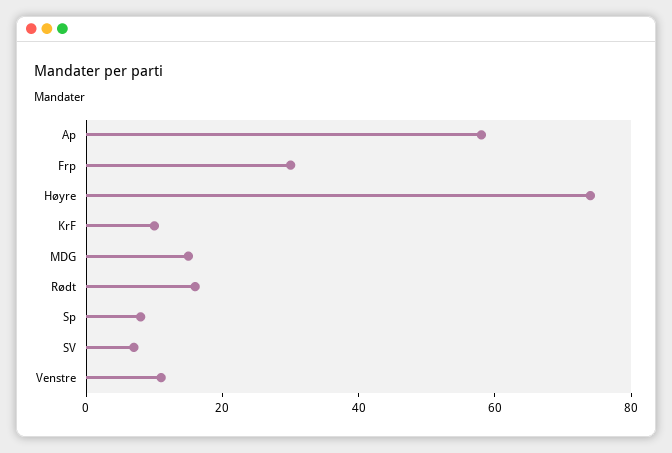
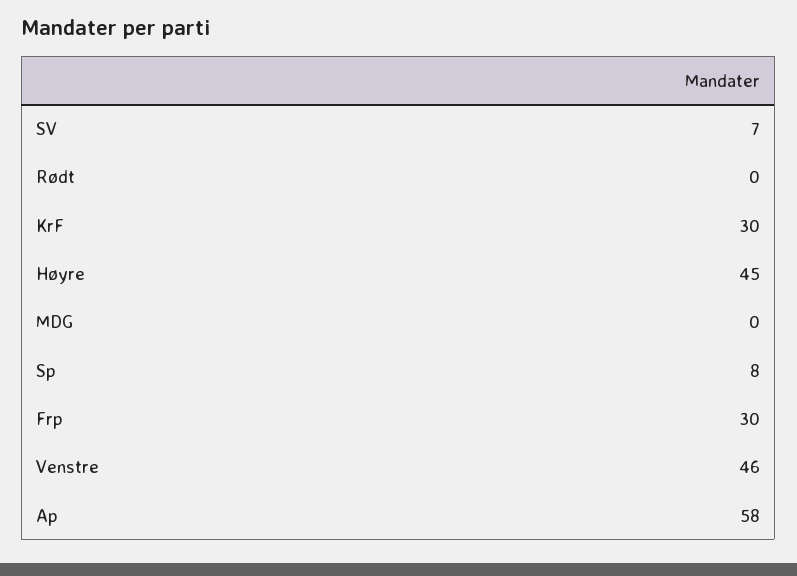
  {
    "Ap": 58,
    "Frp": 30,
-   "Høyre": 75,
+   "Høyre": 45,
-   "KrF": 10,
+   "KrF": 30,
-   "MDG": 15,
+   "MDG": 0,
-   "Rødt": 15,
+   "Rødt": 0,
    "Sp": 8,
    "SV": 7,
-   "Venstre": 10
+   "Venstre": 46
  }

